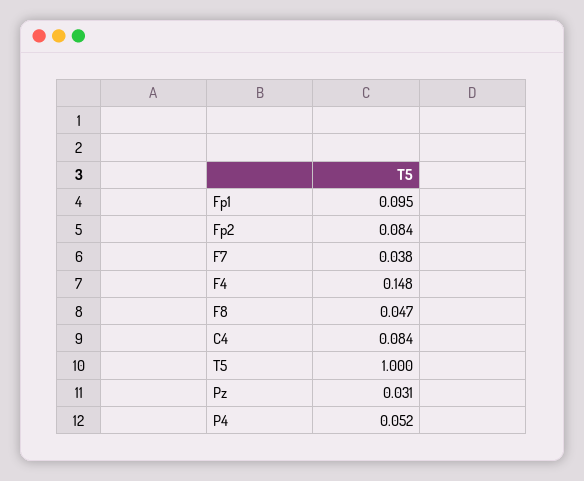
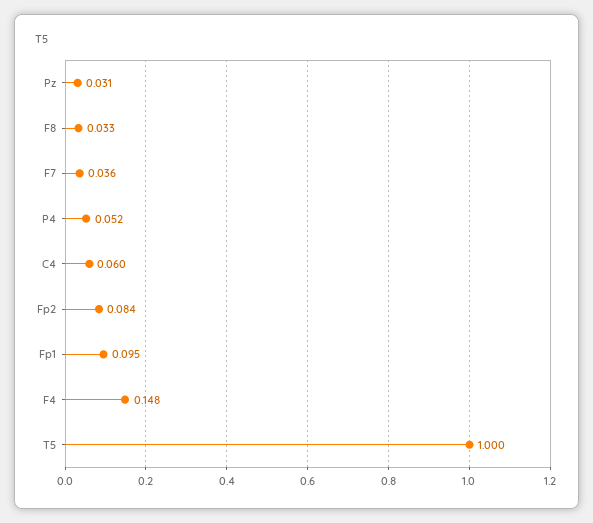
  {
    "Fp1": 0.095,
    "Fp2": 0.084,
-   "F7": 0.038,
+   "F7": 0.036,
    "F4": 0.148,
-   "F8": 0.047,
+   "F8": 0.033,
-   "C4": 0.084,
+   "C4": 0.06,
    "T5": 1,
    "Pz": 0.031,
    "P4": 0.052
  }

